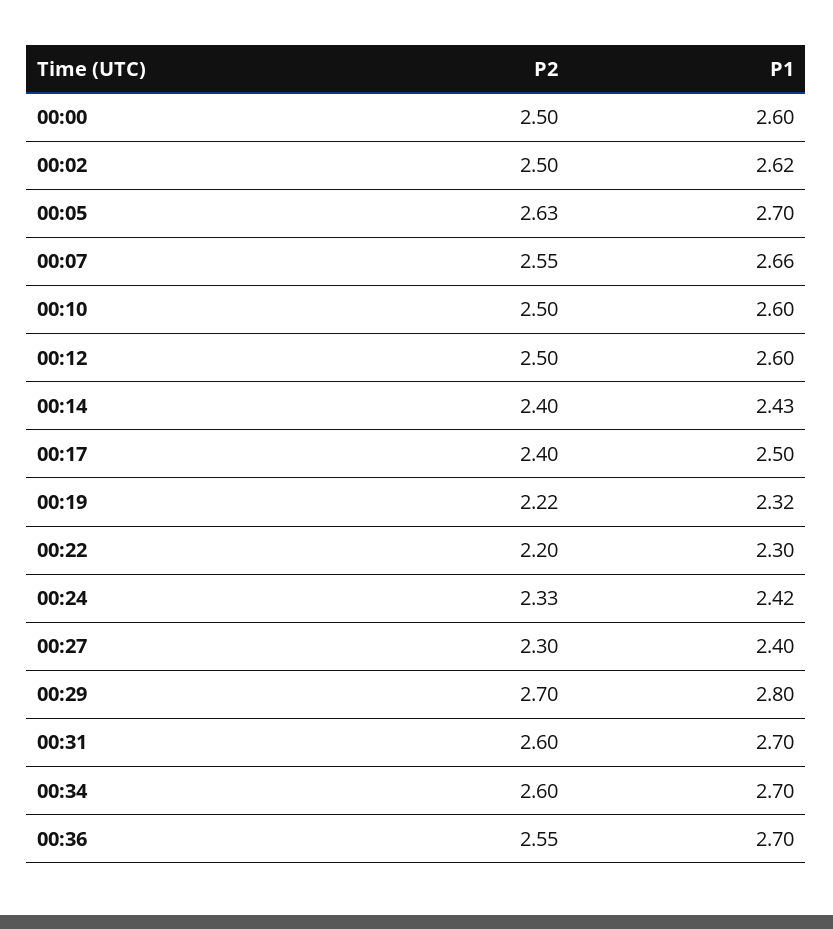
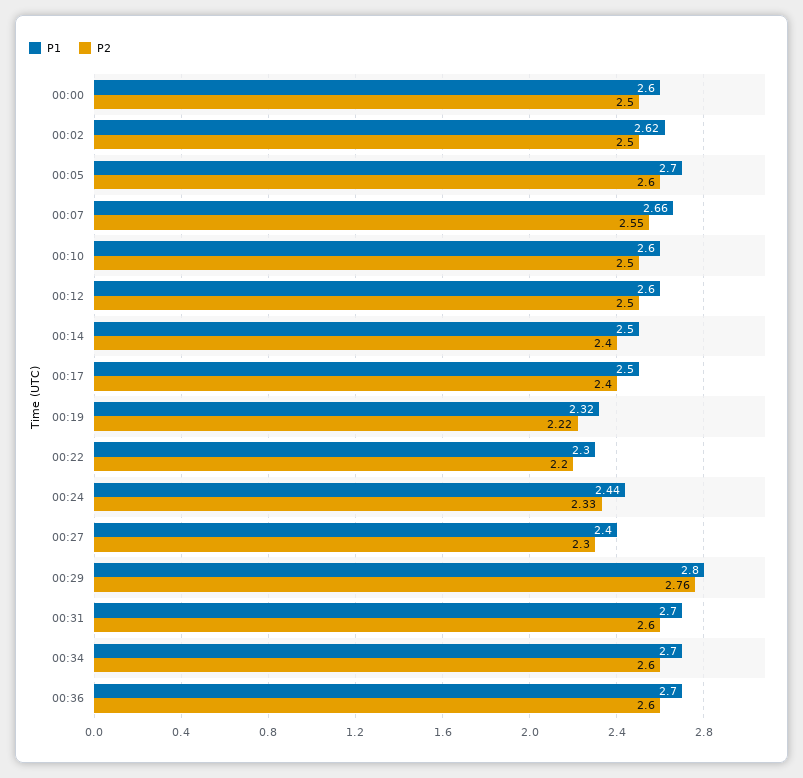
  {
    "P2": {
      "00:00": 2.5,
      "00:02": 2.5,
-     "00:05": 2.63,
+     "00:05": 2.6,
      "00:07": 2.55,
      "00:10": 2.5,
      "00:12": 2.5,
      "00:14": 2.4,
      "00:17": 2.4,
      "00:19": 2.22,
      "00:22": 2.2,
      "00:24": 2.33,
      "00:27": 2.3,
-     "00:29": 2.7,
+     "00:29": 2.76,
      "00:31": 2.6,
      "00:34": 2.6,
-     "00:36": 2.55
+     "00:36": 2.6
    },
    "P1": {
      "00:00": 2.6,
      "00:02": 2.62,
      "00:05": 2.7,
      "00:07": 2.66,
      "00:10": 2.6,
      "00:12": 2.6,
-     "00:14": 2.43,
+     "00:14": 2.5,
      "00:17": 2.5,
      "00:19": 2.32,
      "00:22": 2.3,
-     "00:24": 2.42,
+     "00:24": 2.44,
      "00:27": 2.4,
      "00:29": 2.8,
      "00:31": 2.7,
      "00:34": 2.7,
      "00:36": 2.7
    }
  }

